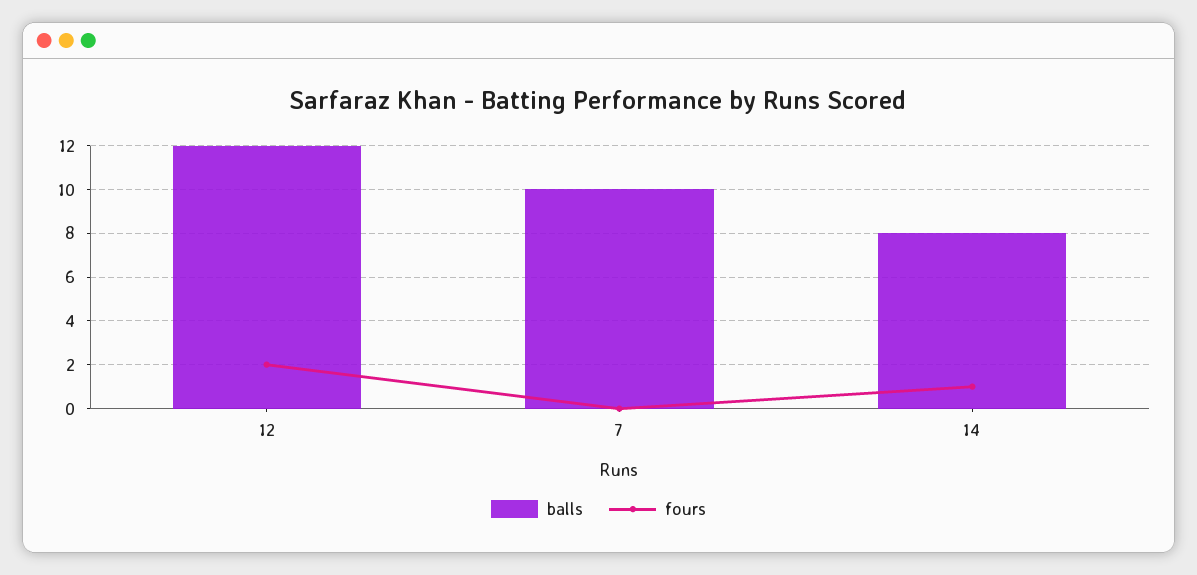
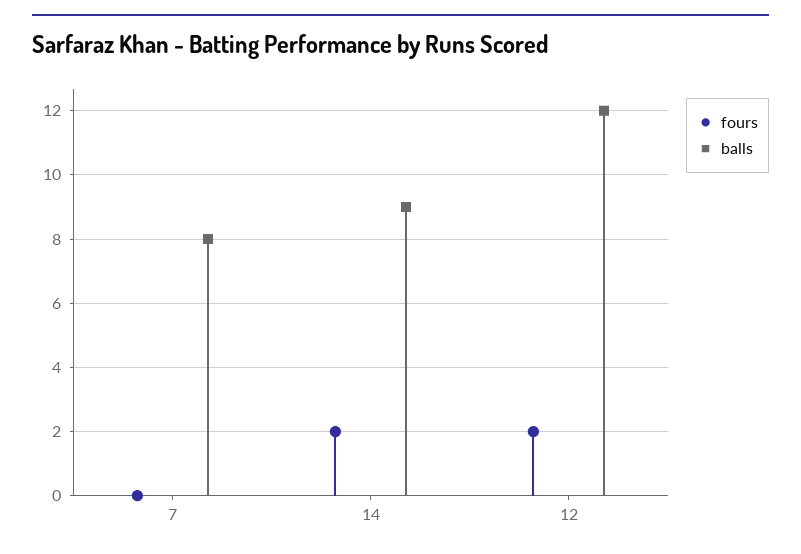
  {
    "balls": {
      "12": 12,
-     "7": 10,
+     "7": 8,
-     "14": 8
+     "14": 9
    },
    "fours": {
      "12": 2,
      "7": 0,
-     "14": 1
+     "14": 2
    }
  }

